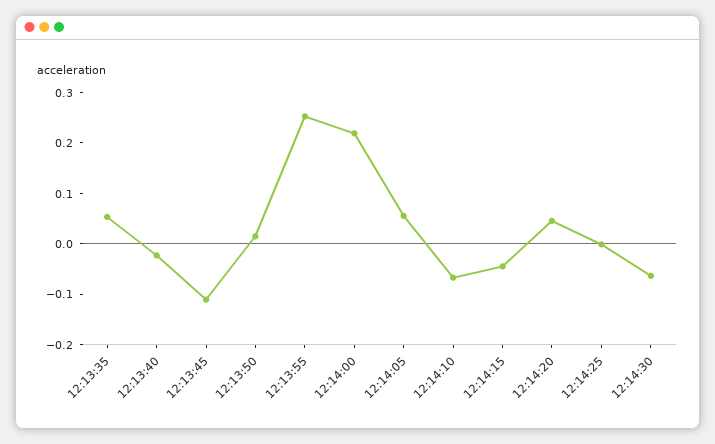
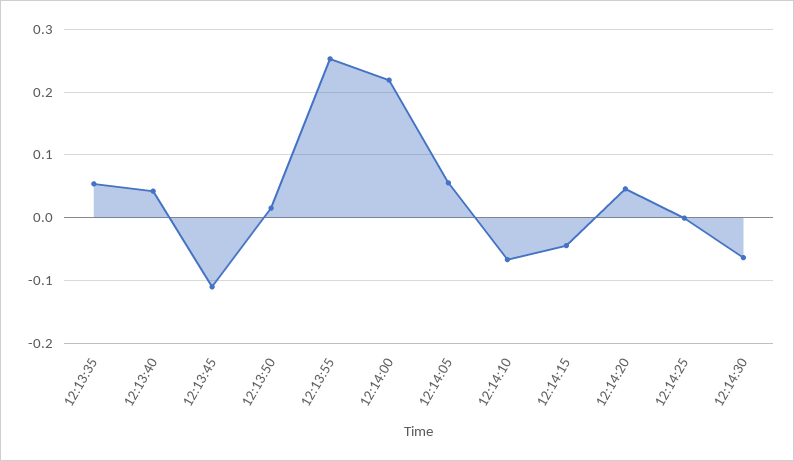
  {
    "12:13:35": 0.05,
-   "12:13:40": -0.02,
+   "12:13:40": 0.04,
    "12:13:45": -0.11,
    "12:13:50": 0.02,
    "12:13:55": 0.25,
    "12:14:00": 0.22,
    "12:14:05": 0.06,
    "12:14:10": -0.07,
    "12:14:15": -0.04,
    "12:14:20": 0.05,
    "12:14:25": 0,
    "12:14:30": -0.06
  }

